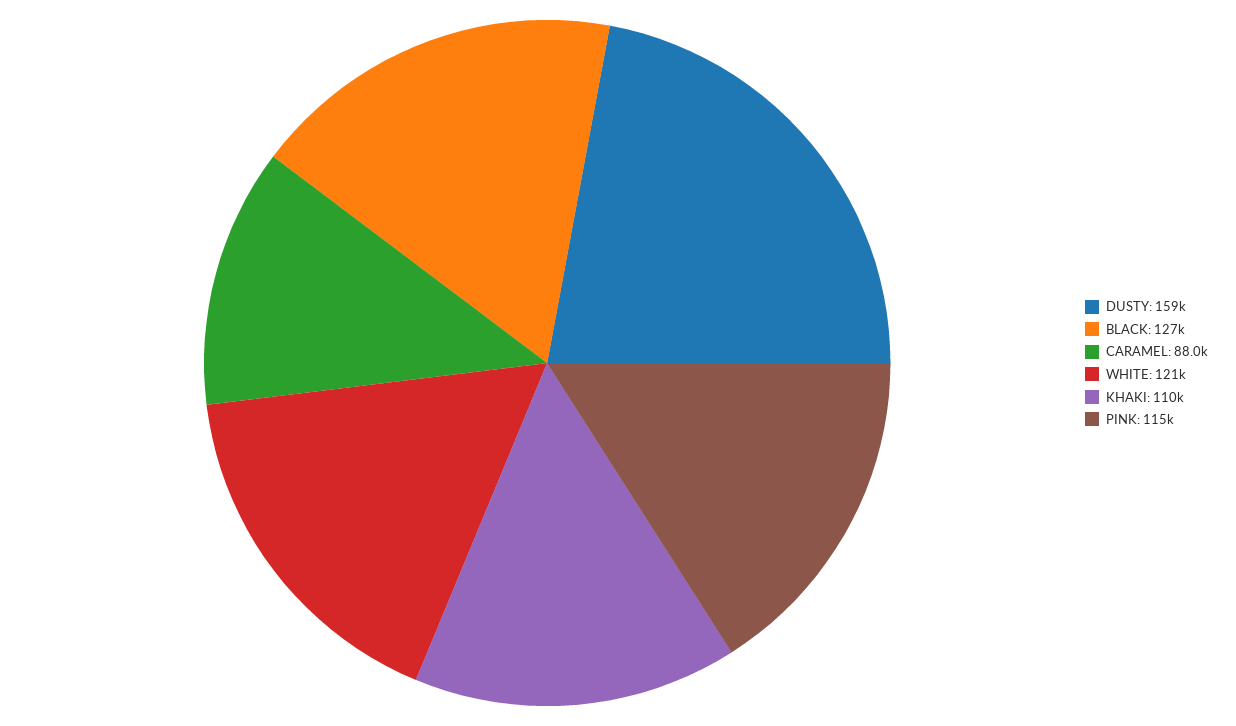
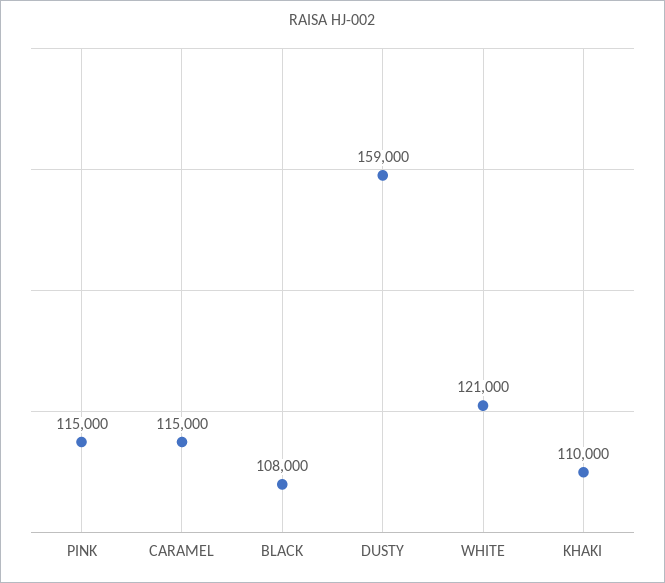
  {
    "DUSTY": 159000,
-   "BLACK": 127000,
+   "BLACK": 108000,
-   "CARAMEL": 88000,
+   "CARAMEL": 115000,
    "WHITE": 121000,
    "KHAKI": 110000,
    "PINK": 115000
  }

